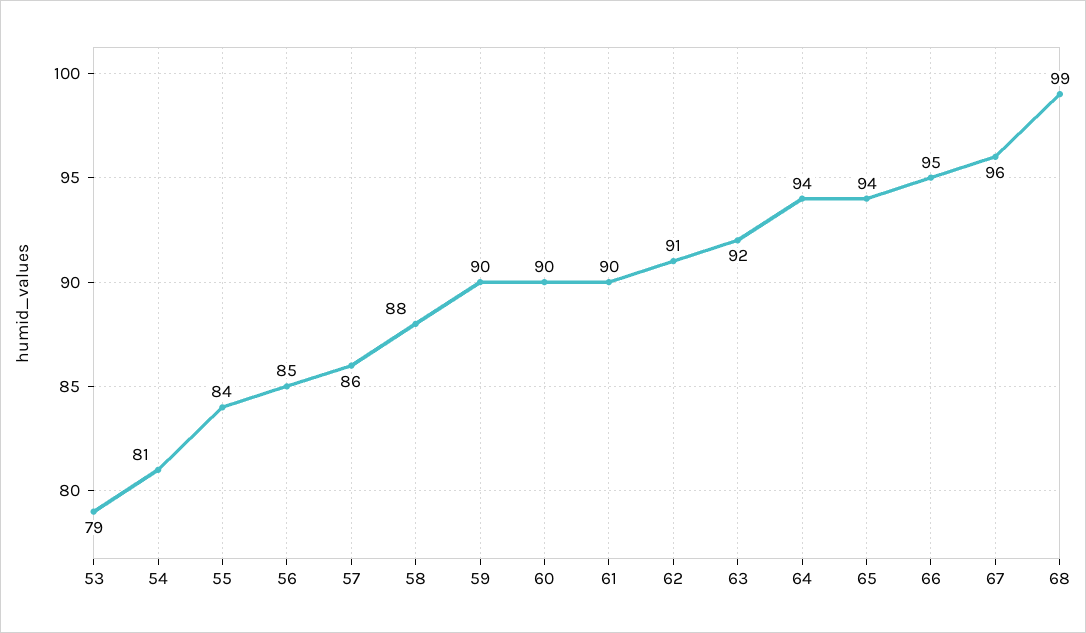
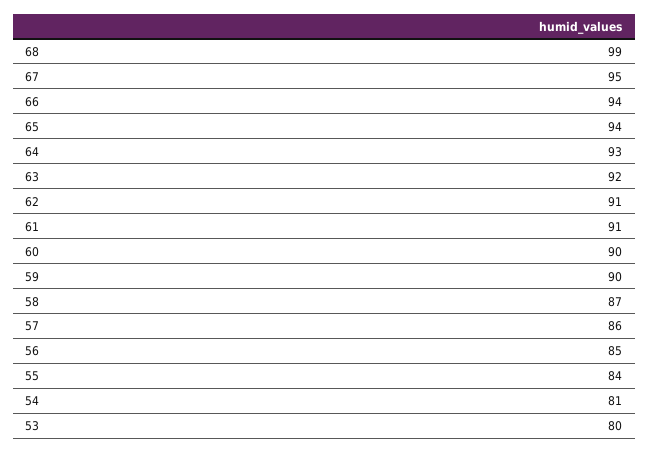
  {
-   "53": 79,
+   "53": 80,
    "54": 81,
    "55": 84,
    "56": 85,
    "57": 86,
-   "58": 88,
+   "58": 87,
    "59": 90,
    "60": 90,
-   "61": 90,
+   "61": 91,
    "62": 91,
    "63": 92,
-   "64": 94,
+   "64": 93,
    "65": 94,
-   "66": 95,
+   "66": 94,
-   "67": 96,
+   "67": 95,
    "68": 99
  }

